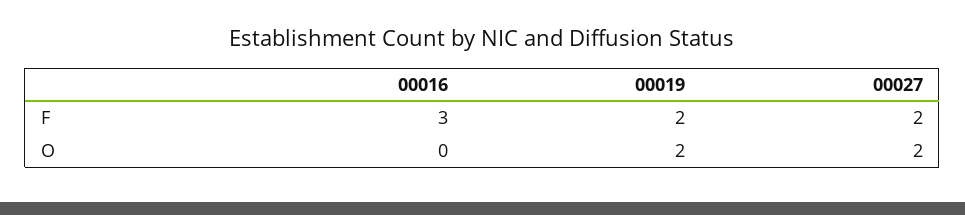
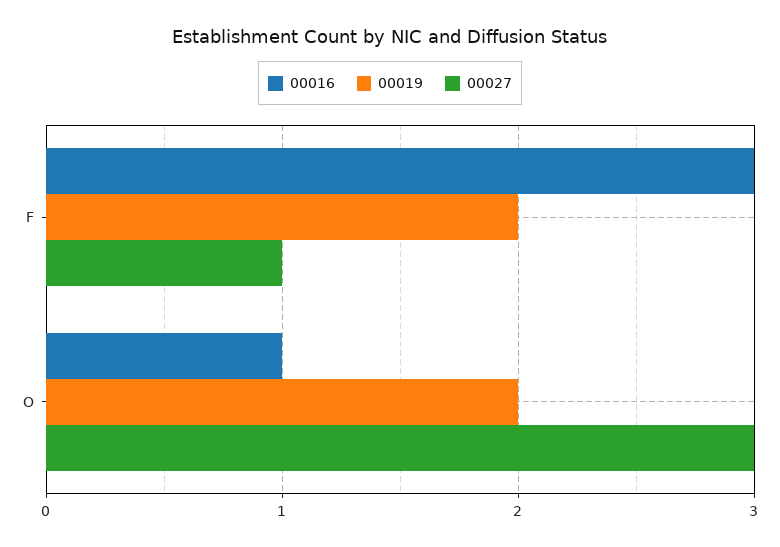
  {
    "00016": {
      "F": 3,
-     "O": 0
+     "O": 1
    },
    "00019": {
      "F": 2,
      "O": 2
    },
    "00027": {
-     "F": 2,
+     "F": 1,
-     "O": 2
+     "O": 3
    }
  }

